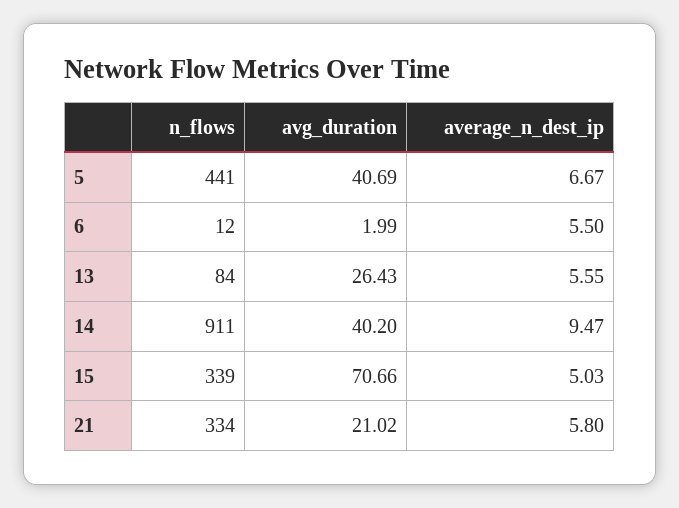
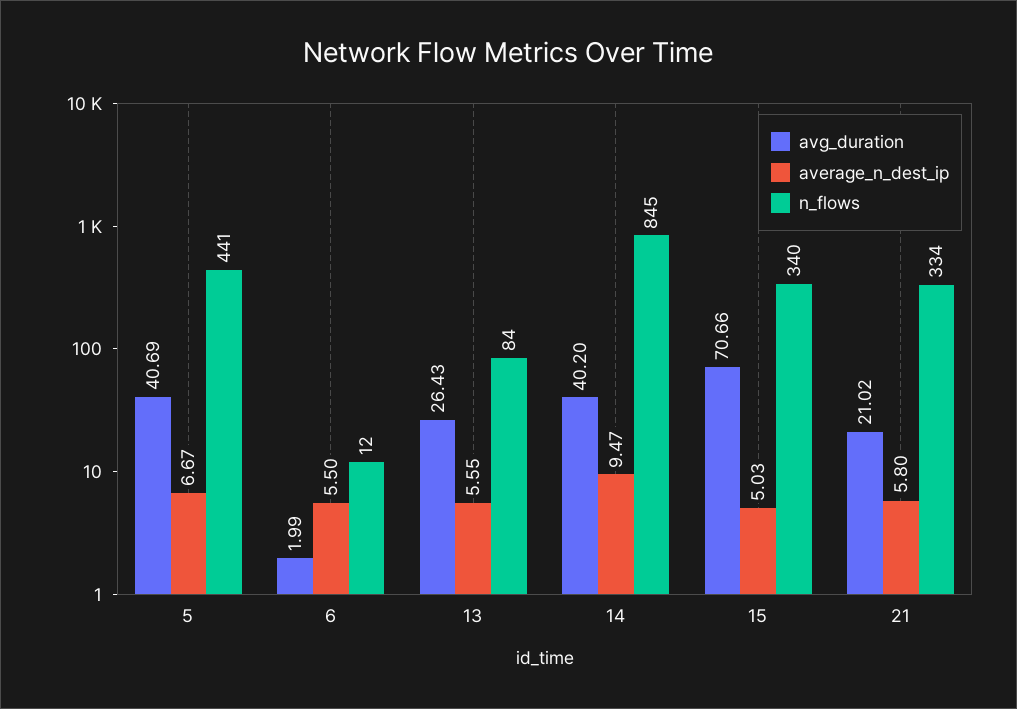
  {
    "n_flows": {
      "5": 441,
      "6": 12,
      "13": 84,
-     "14": 911,
+     "14": 845,
-     "15": 339,
+     "15": 340,
      "21": 334
    },
    "avg_duration": {
      "5": 40.69,
      "6": 1.99,
      "13": 26.43,
      "14": 40.2,
      "15": 70.66,
      "21": 21.02
    },
    "average_n_dest_ip": {
      "5": 6.67,
      "6": 5.5,
      "13": 5.55,
      "14": 9.47,
      "15": 5.03,
      "21": 5.8
    }
  }

